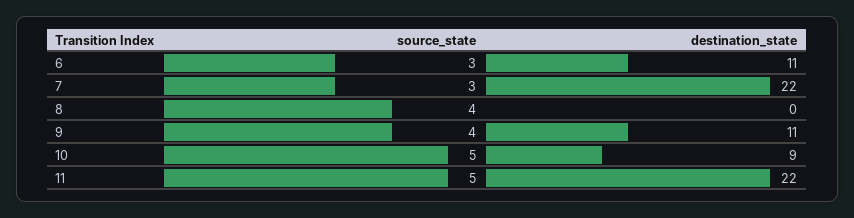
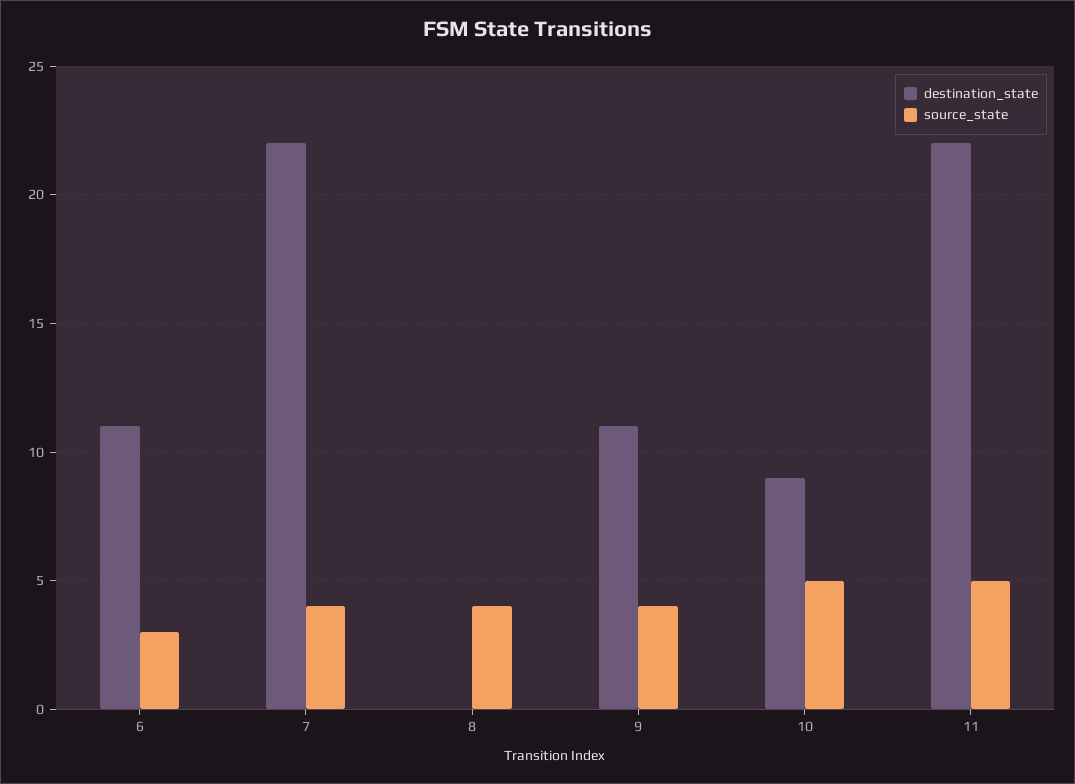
  {
    "source_state": {
      "6": 3,
-     "7": 3,
+     "7": 4,
      "8": 4,
      "9": 4,
      "10": 5,
      "11": 5
    },
    "destination_state": {
      "6": 11,
      "7": 22,
      "8": 0,
      "9": 11,
      "10": 9,
      "11": 22
    }
  }

